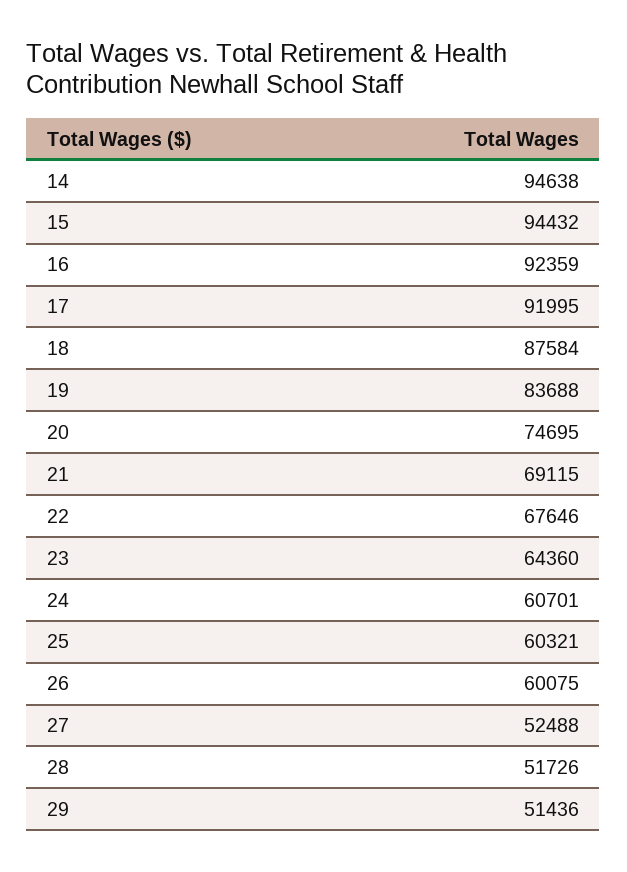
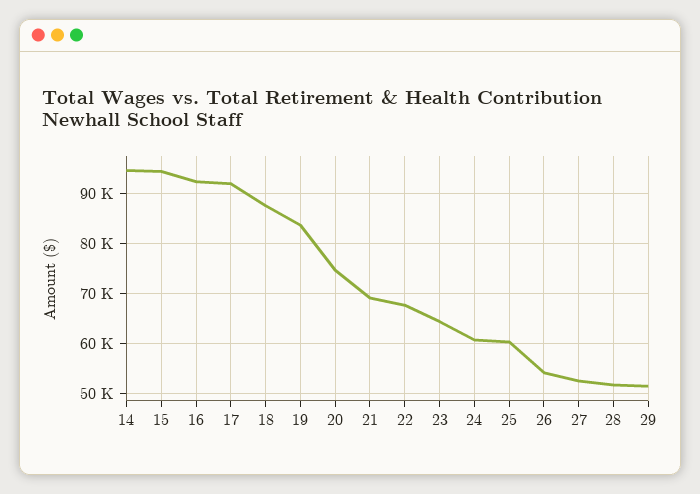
  {
    "14": 94638,
    "15": 94432,
    "16": 92359,
    "17": 91995,
    "18": 87584,
    "19": 83688,
    "20": 74695,
    "21": 69115,
    "22": 67646,
    "23": 64360,
    "24": 60701,
    "25": 60321,
-   "26": 60075,
+   "26": 54000,
    "27": 52488,
    "28": 51726,
    "29": 51436
  }

